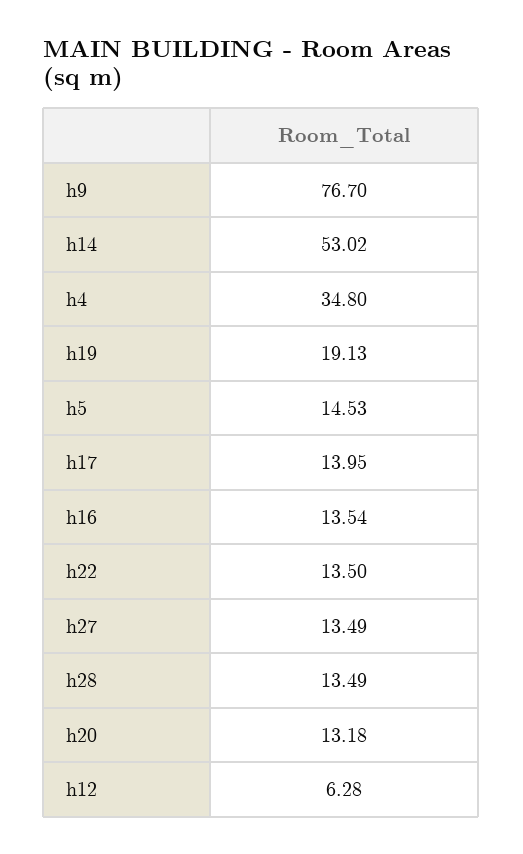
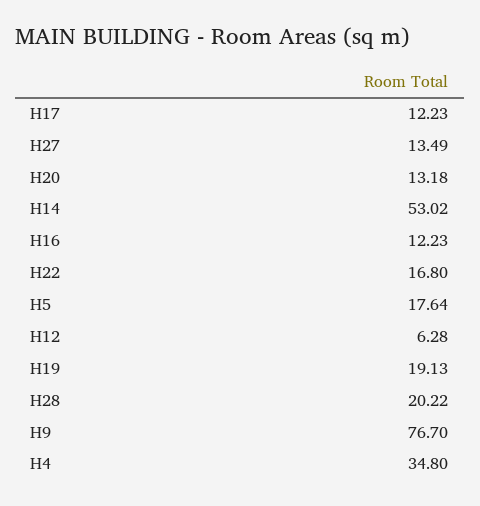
  {
    "h9": 76.7,
    "h14": 53.02,
    "h4": 34.8,
    "h19": 19.13,
-   "h5": 14.53,
+   "h5": 17.64,
-   "h17": 13.95,
+   "h17": 12.23,
-   "h16": 13.54,
+   "h16": 12.23,
-   "h22": 13.5,
+   "h22": 16.8,
    "h27": 13.49,
-   "h28": 13.49,
+   "h28": 20.22,
    "h20": 13.18,
    "h12": 6.28
  }

